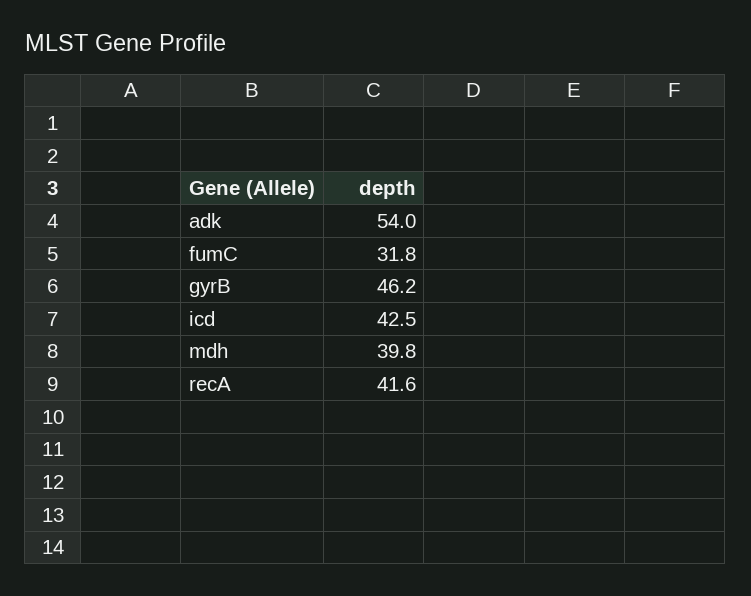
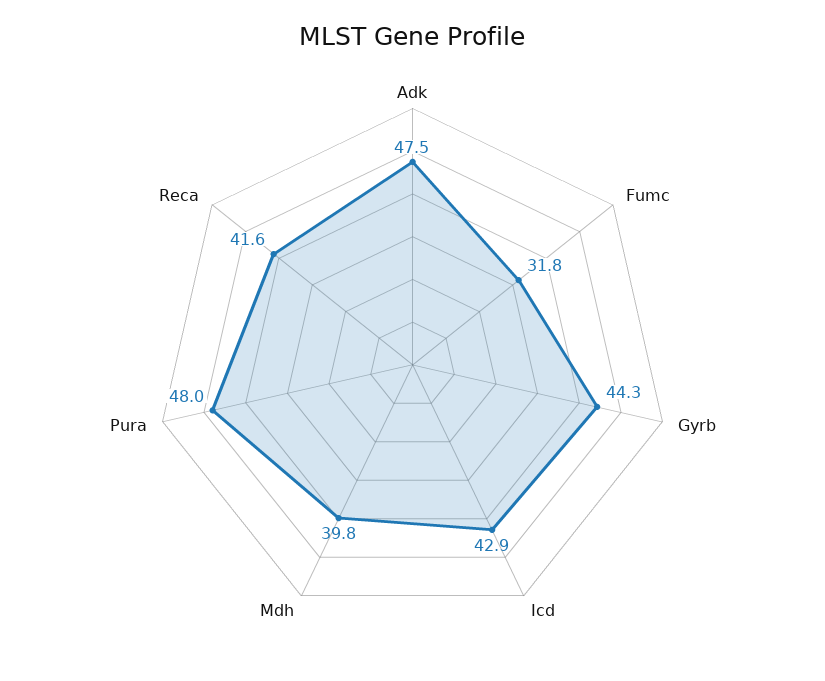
  {
-   "adk": 54,
+   "adk": 47.5,
    "fumC": 31.8,
-   "gyrB": 46.2,
+   "gyrB": 44.3,
-   "icd": 42.5,
+   "icd": 42.9,
    "mdh": 39.8,
-   "recA": 41.6
+   "recA": 41.6,
+   "Pura": 48
  }

